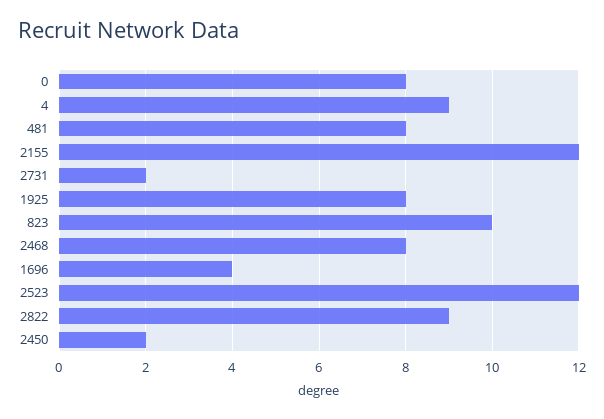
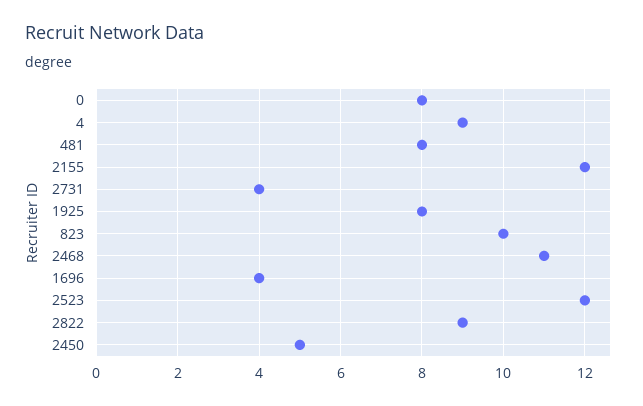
  {
    "0": 8,
    "4": 9,
    "481": 8,
    "2155": 12,
-   "2731": 2,
+   "2731": 4,
    "1925": 8,
    "823": 10,
-   "2468": 8,
+   "2468": 11,
    "1696": 4,
    "2523": 12,
    "2822": 9,
-   "2450": 2
+   "2450": 5
  }

